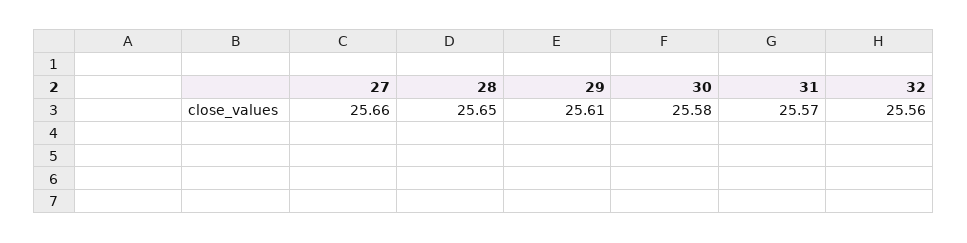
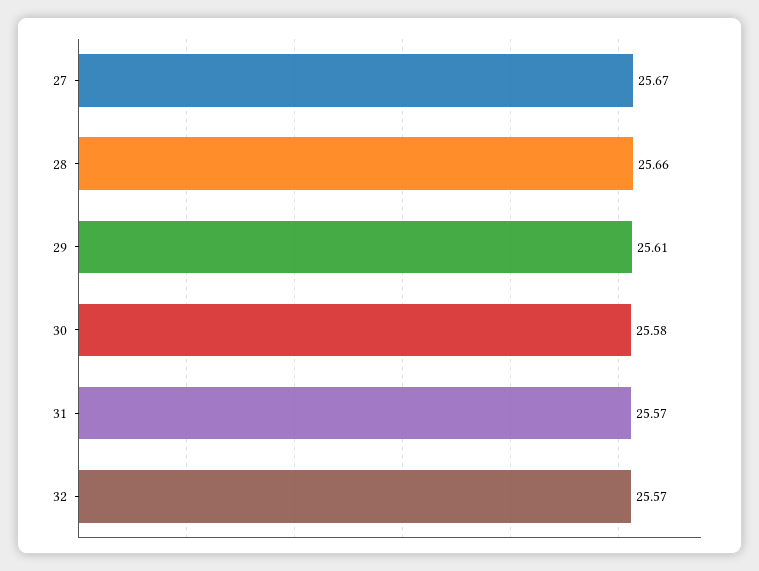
  {
-   "27": 25.66,
+   "27": 25.67,
-   "28": 25.65,
+   "28": 25.66,
    "29": 25.61,
    "30": 25.58,
    "31": 25.57,
-   "32": 25.56
+   "32": 25.57
  }

